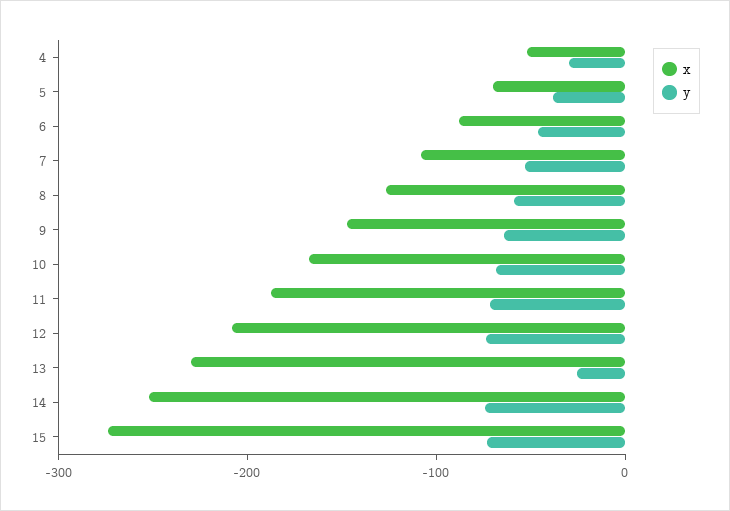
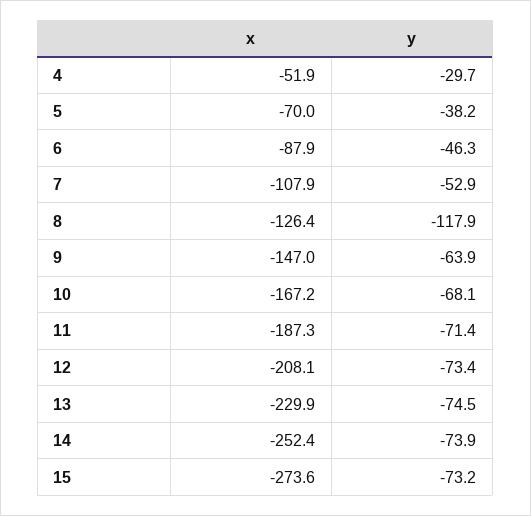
  {
    "x": {
      "4": -51.9,
      "5": -70,
      "6": -87.9,
      "7": -107.9,
      "8": -126.4,
      "9": -147,
      "10": -167.2,
      "11": -187.3,
      "12": -208.1,
      "13": -229.9,
      "14": -252.4,
      "15": -273.6
    },
    "y": {
      "4": -29.7,
      "5": -38.2,
      "6": -46.3,
      "7": -52.9,
-     "8": -60,
+     "8": -117.9,
      "9": -63.9,
      "10": -68.1,
      "11": -71.4,
      "12": -73.4,
-     "13": -20,
+     "13": -74.5,
      "14": -73.9,
      "15": -73.2
    }
  }

